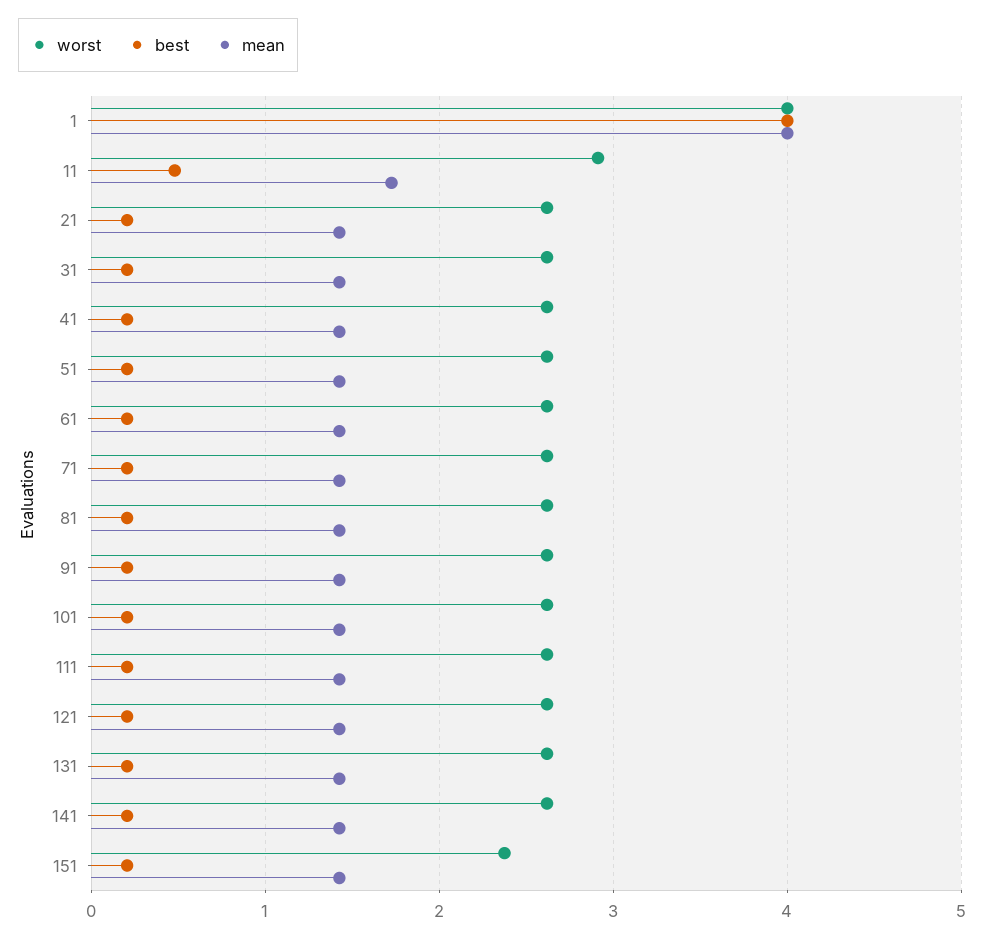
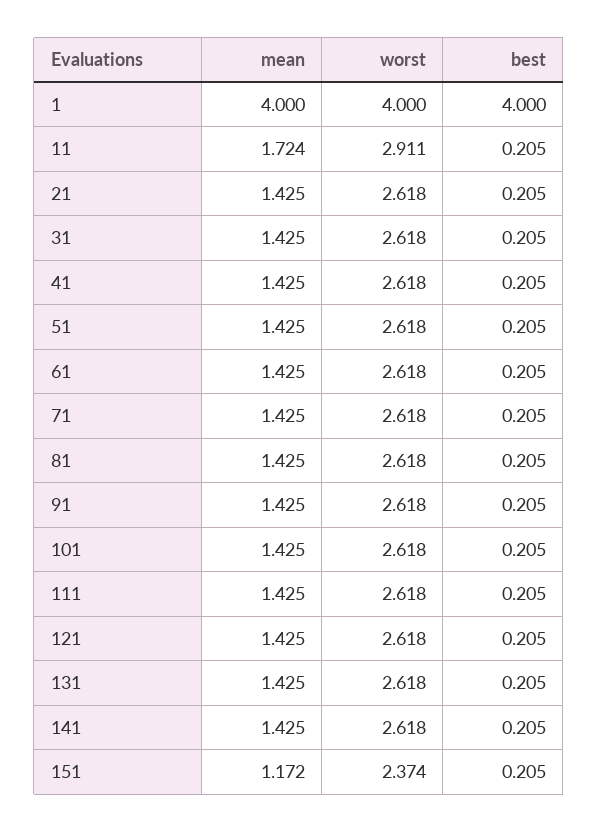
  {
    "worst": {
      "1": 4,
      "11": 2.911,
      "21": 2.618,
      "31": 2.618,
      "41": 2.618,
      "51": 2.618,
      "61": 2.618,
      "71": 2.618,
      "81": 2.618,
      "91": 2.618,
      "101": 2.618,
      "111": 2.618,
      "121": 2.618,
      "131": 2.618,
      "141": 2.618,
      "151": 2.374
    },
    "best": {
      "1": 4,
-     "11": 0.5,
+     "11": 0.205,
      "21": 0.205,
      "31": 0.205,
      "41": 0.205,
      "51": 0.205,
      "61": 0.205,
      "71": 0.205,
      "81": 0.205,
      "91": 0.205,
      "101": 0.205,
      "111": 0.205,
      "121": 0.205,
      "131": 0.205,
      "141": 0.205,
      "151": 0.205
    },
    "mean": {
      "1": 4,
      "11": 1.724,
      "21": 1.425,
      "31": 1.425,
      "41": 1.425,
      "51": 1.425,
      "61": 1.425,
      "71": 1.425,
      "81": 1.425,
      "91": 1.425,
      "101": 1.425,
      "111": 1.425,
      "121": 1.425,
      "131": 1.425,
      "141": 1.425,
-     "151": 1.4
+     "151": 1.172
    }
  }

